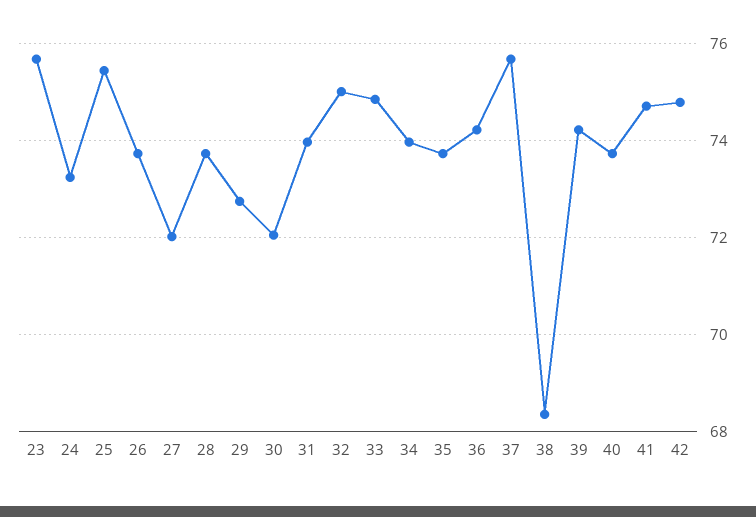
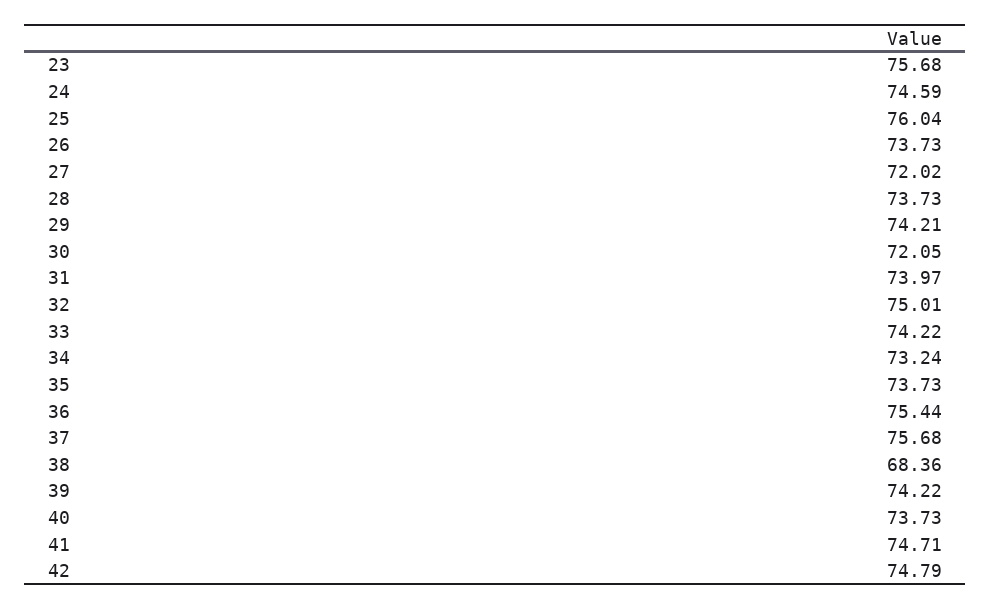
  {
    "23": 75.68,
-   "24": 73.2,
+   "24": 74.59,
-   "25": 75.4,
+   "25": 76.04,
    "26": 73.73,
    "27": 72.02,
    "28": 73.73,
-   "29": 72.8,
+   "29": 74.21,
    "30": 72.05,
    "31": 73.97,
    "32": 75.01,
-   "33": 74.8,
+   "33": 74.22,
-   "34": 74,
+   "34": 73.24,
    "35": 73.73,
-   "36": 74.2,
+   "36": 75.44,
    "37": 75.68,
    "38": 68.36,
    "39": 74.22,
    "40": 73.73,
    "41": 74.71,
    "42": 74.79
  }

